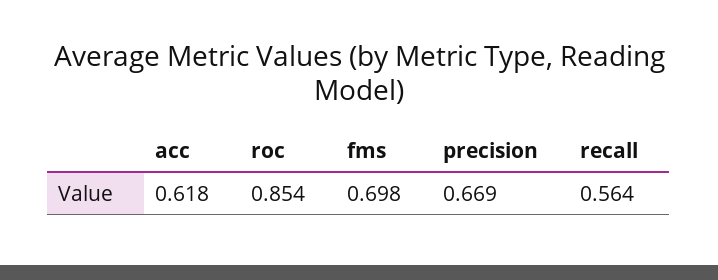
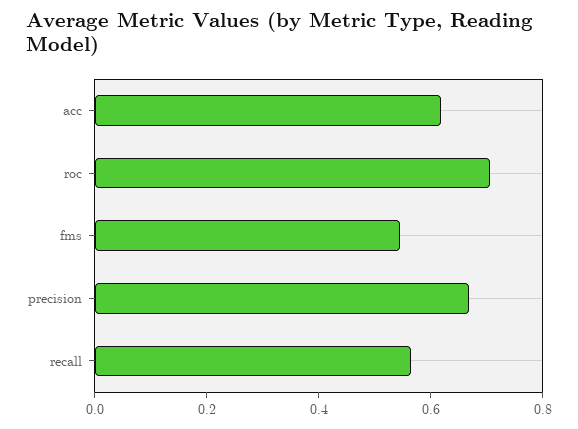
  {
    "acc": 0.618,
-   "roc": 0.854,
+   "roc": 0.7,
-   "fms": 0.698,
+   "fms": 0.55,
    "precision": 0.669,
    "recall": 0.564
  }

